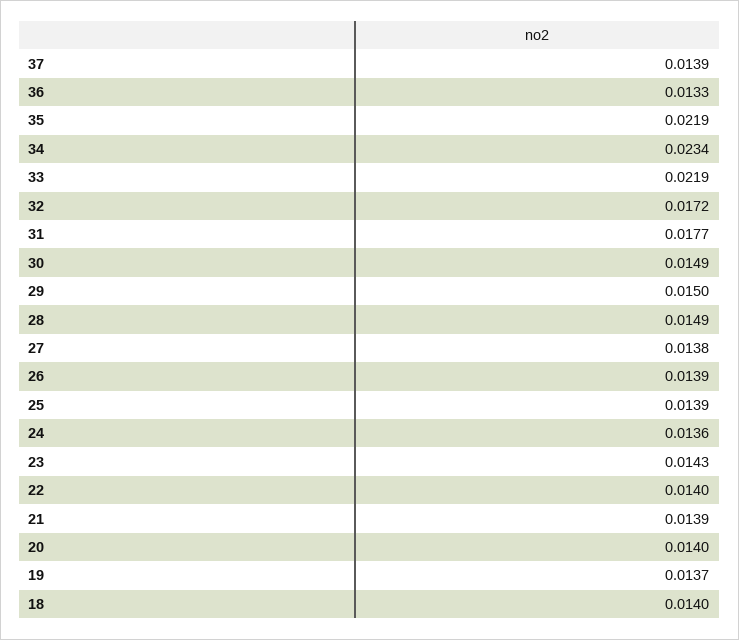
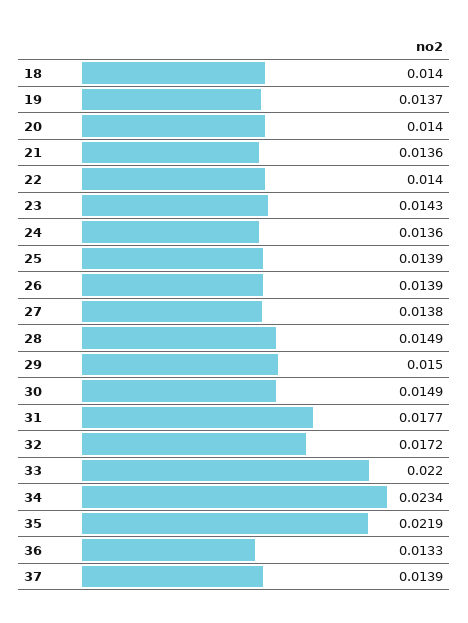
  {
    "37": 0.0139,
    "36": 0.0133,
    "35": 0.0219,
    "34": 0.0234,
-   "33": 0.0219,
+   "33": 0.022,
    "32": 0.0172,
    "31": 0.0177,
    "30": 0.0149,
    "29": 0.015,
    "28": 0.0149,
    "27": 0.0138,
    "26": 0.0139,
    "25": 0.0139,
    "24": 0.0136,
    "23": 0.0143,
    "22": 0.014,
-   "21": 0.0139,
+   "21": 0.0136,
    "20": 0.014,
    "19": 0.0137,
    "18": 0.014
  }

